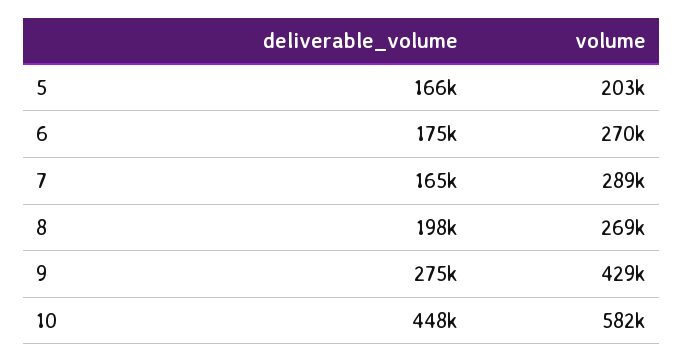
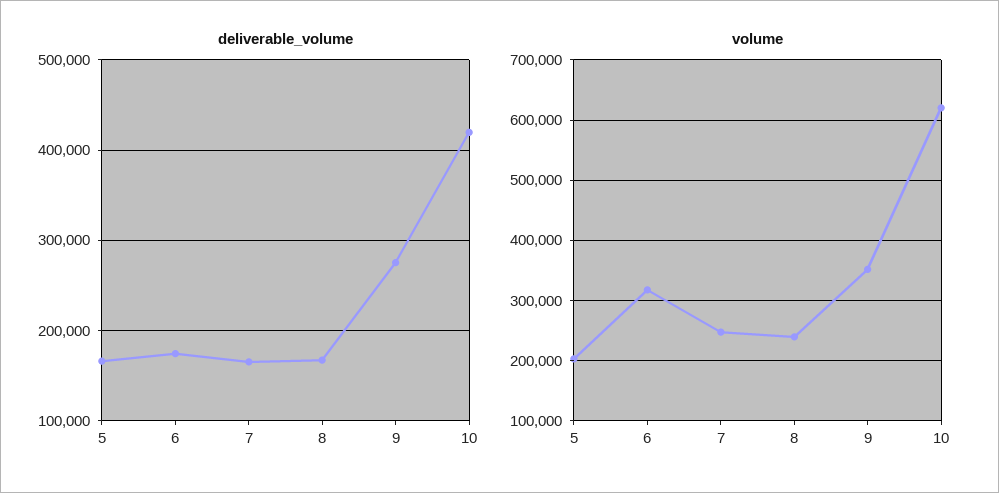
  {
    "deliverable_volume": {
      "5": 166000,
      "6": 175000,
      "7": 165000,
-     "8": 198000,
+     "8": 170000,
      "9": 275000,
-     "10": 448000
+     "10": 420000
    },
    "volume": {
      "5": 203000,
-     "6": 270000,
+     "6": 320000,
-     "7": 289000,
+     "7": 250000,
-     "8": 269000,
+     "8": 240000,
-     "9": 429000,
+     "9": 350000,
-     "10": 582000
+     "10": 620000
    }
  }

